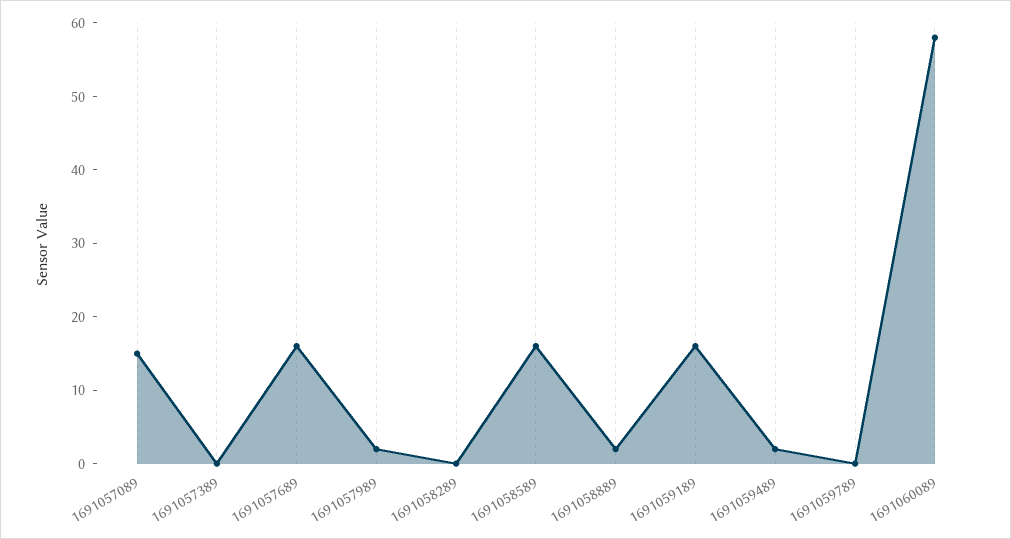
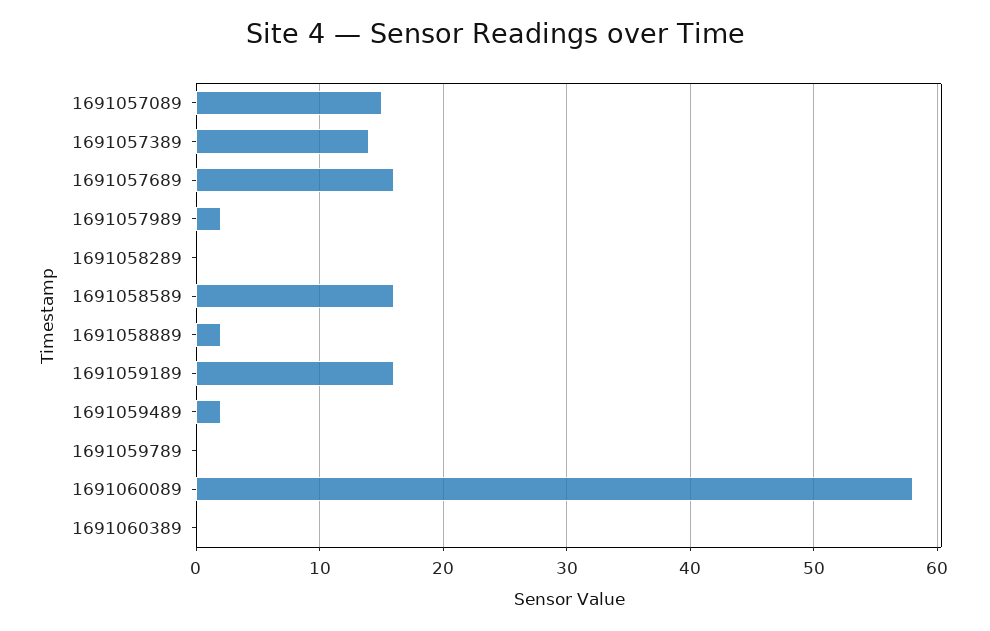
  {
    "1691057089": 15,
-   "1691057389": 0,
+   "1691057389": 14,
    "1691057689": 16,
    "1691057989": 2,
    "1691058289": 0,
    "1691058589": 16,
    "1691058889": 2,
    "1691059189": 16,
    "1691059489": 2,
    "1691059789": 0,
-   "1691060089": 58
+   "1691060089": 58,
+   "1691060389": 0
  }

